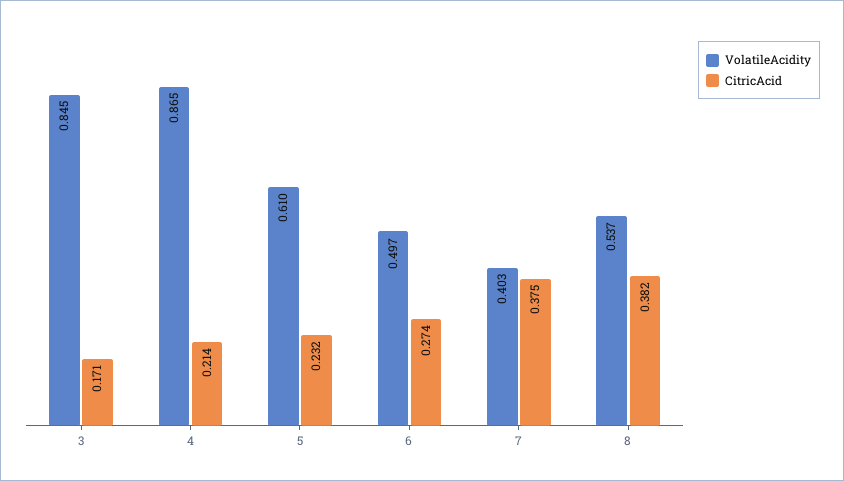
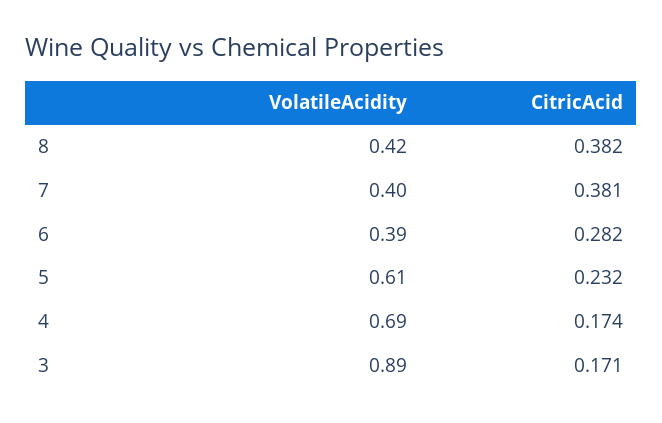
  {
    "VolatileAcidity": {
-     "3": 0.845,
+     "3": 0.89,
-     "4": 0.865,
+     "4": 0.69,
      "5": 0.61,
-     "6": 0.497,
+     "6": 0.39,
      "7": 0.403,
-     "8": 0.537
+     "8": 0.42
    },
    "CitricAcid": {
      "3": 0.171,
-     "4": 0.214,
+     "4": 0.174,
      "5": 0.232,
-     "6": 0.274,
+     "6": 0.282,
-     "7": 0.375,
+     "7": 0.381,
      "8": 0.382
    }
  }

